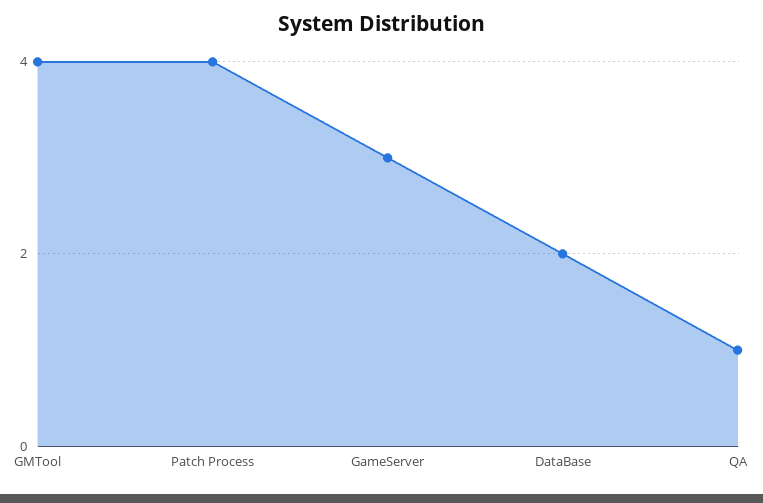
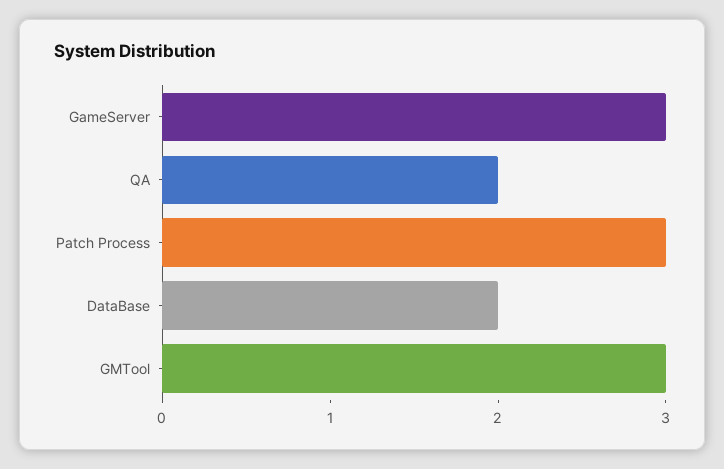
  {
-   "GMTool": 4,
+   "GMTool": 3,
-   "Patch Process": 4,
+   "Patch Process": 3,
    "GameServer": 3,
    "DataBase": 2,
-   "QA": 1
+   "QA": 2
  }

